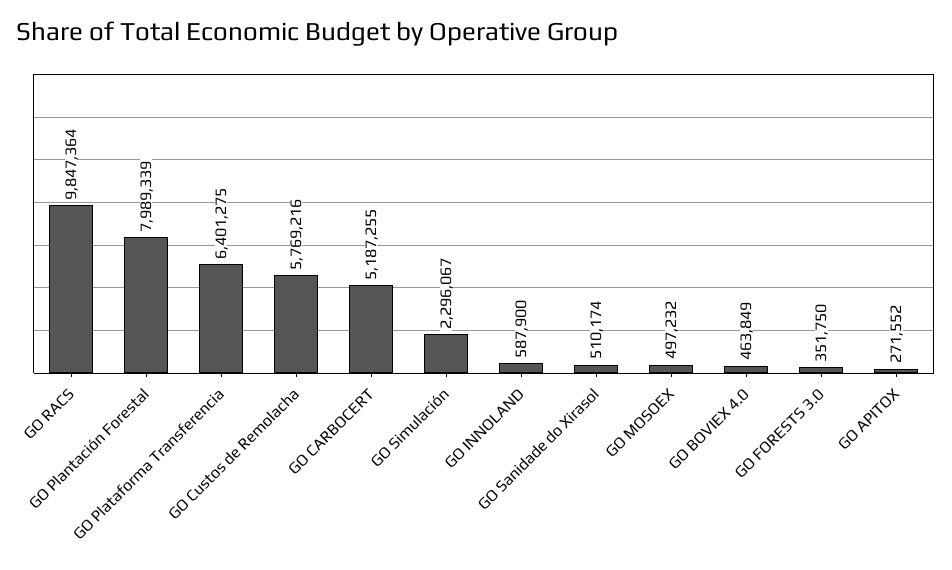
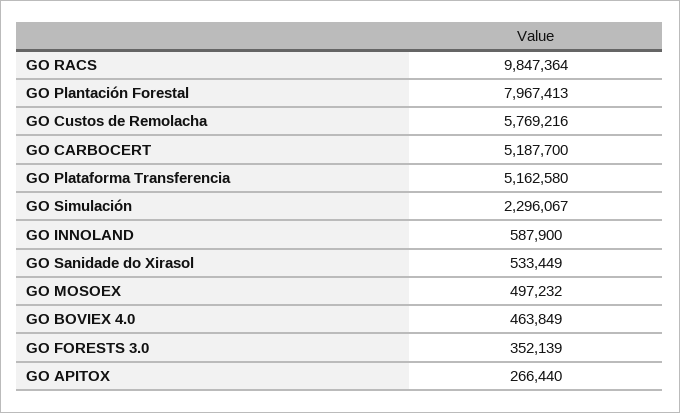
  {
    "GO RACS": 9847364,
-   "GO Plantación Forestal": 7989339,
+   "GO Plantación Forestal": 7967413,
-   "GO Plataforma Transferencia": 6401275,
+   "GO Plataforma Transferencia": 5162580,
    "GO Custos de Remolacha": 5769216,
-   "GO CARBOCERT": 5187255,
+   "GO CARBOCERT": 5187700,
    "GO Simulación": 2296067,
    "GO INNOLAND": 587900,
-   "GO Sanidade do Xirasol": 510174,
+   "GO Sanidade do Xirasol": 533449,
    "GO MOSOEX": 497232,
    "GO BOVIEX 4.0": 463849,
-   "GO FORESTS 3.0": 351750,
+   "GO FORESTS 3.0": 352139,
-   "GO APITOX": 271552
+   "GO APITOX": 266440
  }

